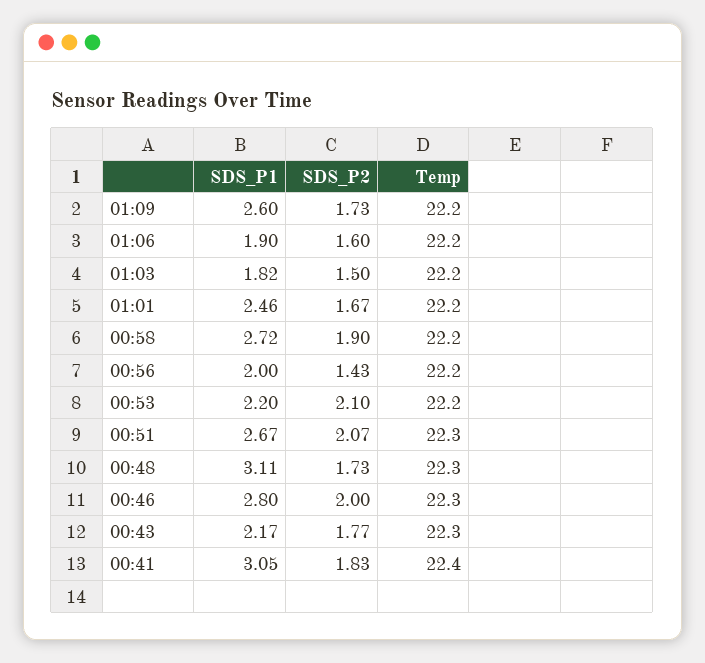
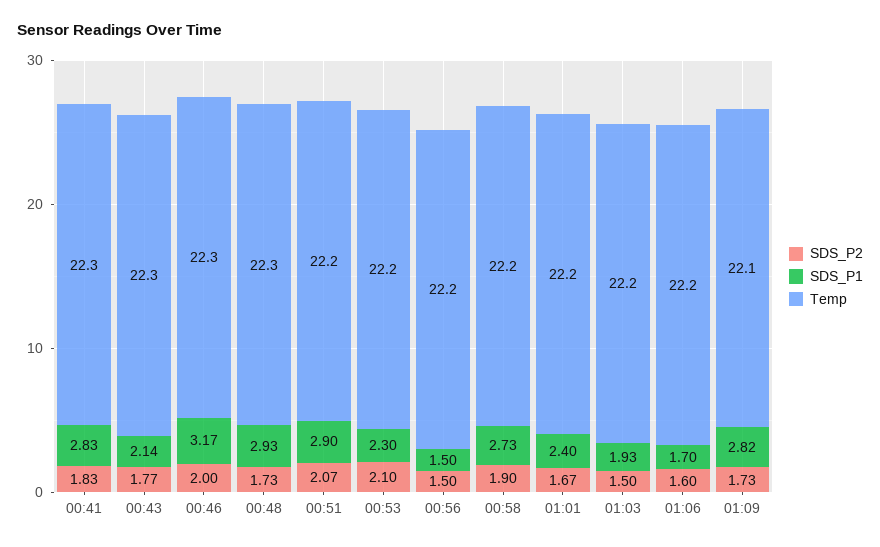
  {
    "SDS_P1": {
-     "01:09": 2.6,
+     "01:09": 2.82,
-     "01:06": 1.9,
+     "01:06": 1.7,
-     "01:03": 1.82,
+     "01:03": 1.93,
-     "01:01": 2.46,
+     "01:01": 2.4,
-     "00:58": 2.72,
+     "00:58": 2.73,
-     "00:56": 2,
+     "00:56": 1.5,
-     "00:53": 2.2,
+     "00:53": 2.3,
-     "00:51": 2.67,
+     "00:51": 2.9,
-     "00:48": 3.11,
+     "00:48": 2.93,
-     "00:46": 2.8,
+     "00:46": 3.17,
-     "00:43": 2.17,
+     "00:43": 2.14,
-     "00:41": 3.05
+     "00:41": 2.83
    },
    "SDS_P2": {
      "01:09": 1.73,
      "01:06": 1.6,
      "01:03": 1.5,
      "01:01": 1.67,
      "00:58": 1.9,
-     "00:56": 1.43,
+     "00:56": 1.5,
      "00:53": 2.1,
      "00:51": 2.07,
      "00:48": 1.73,
      "00:46": 2,
      "00:43": 1.77,
      "00:41": 1.83
    },
    "Temp": {
-     "01:09": 22.2,
+     "01:09": 22.1,
      "01:06": 22.2,
      "01:03": 22.2,
      "01:01": 22.2,
      "00:58": 22.2,
      "00:56": 22.2,
      "00:53": 22.2,
-     "00:51": 22.3,
+     "00:51": 22.2,
      "00:48": 22.3,
      "00:46": 22.3,
      "00:43": 22.3,
-     "00:41": 22.4
+     "00:41": 22.3
    }
  }

